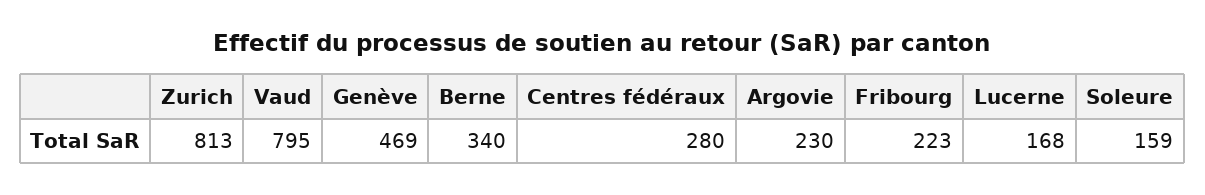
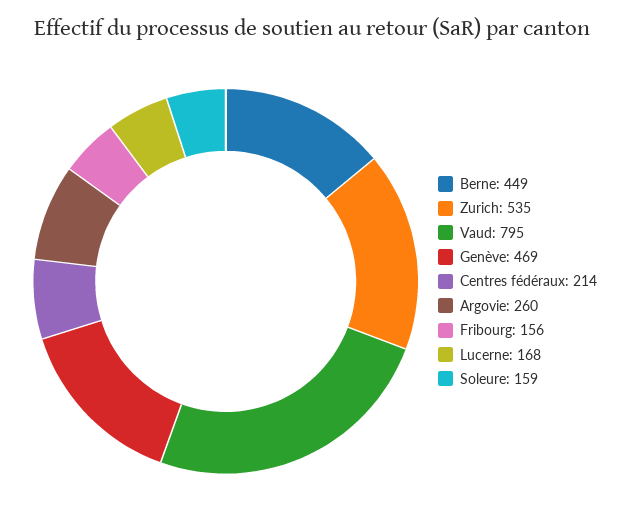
  {
-   "Zurich": 813,
+   "Zurich": 535,
    "Vaud": 795,
    "Genève": 469,
-   "Berne": 340,
+   "Berne": 449,
-   "Centres fédéraux": 280,
+   "Centres fédéraux": 214,
-   "Argovie": 230,
+   "Argovie": 260,
-   "Fribourg": 223,
+   "Fribourg": 156,
    "Lucerne": 168,
    "Soleure": 159
  }

